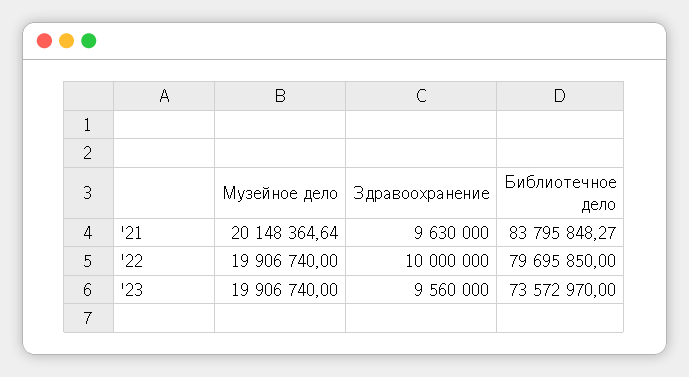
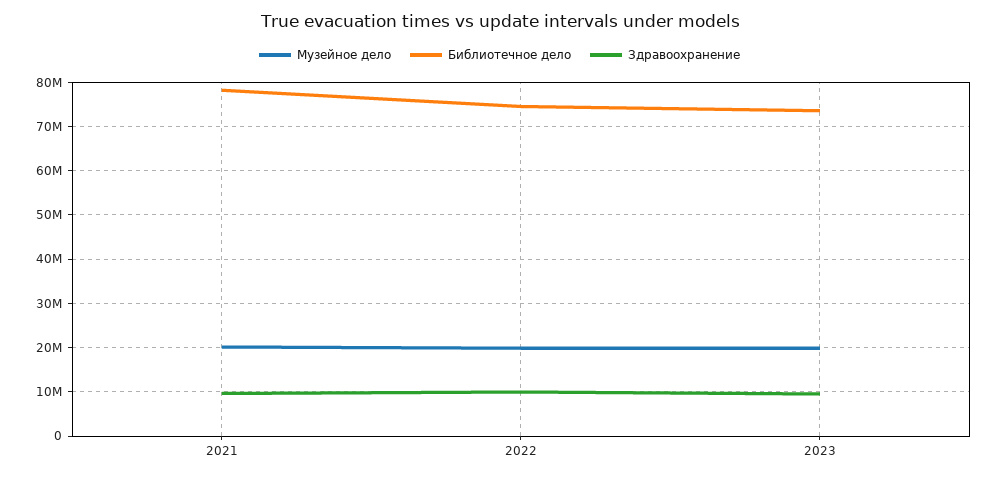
  {
    "Музейное дело": {
      "'21": 20148364.64,
      "'22": 19906740,
      "'23": 19906740
    },
    "Здравоохранение": {
      "'21": 9630000,
      "'22": 10000000,
      "'23": 9560000
    },
    "Библиотечное дело": {
-     "'21": 83795848.27,
+     "'21": 78000000,
-     "'22": 79695850,
+     "'22": 74000000,
      "'23": 73572970
    }
  }

